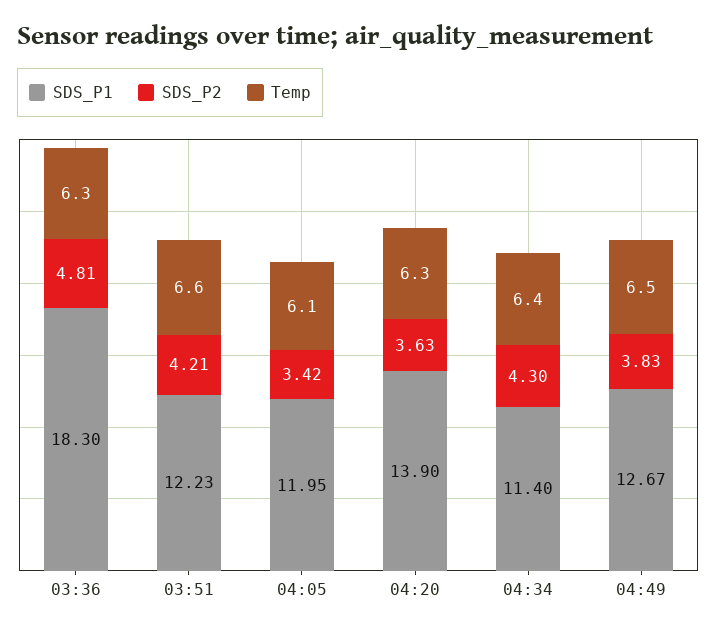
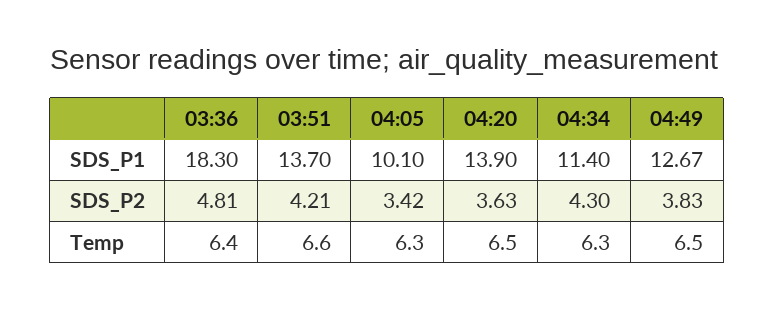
  {
    "SDS_P1": {
      "03:36": 18.3,
-     "03:51": 12.23,
+     "03:51": 13.7,
-     "04:05": 11.95,
+     "04:05": 10.1,
      "04:20": 13.9,
      "04:34": 11.4,
      "04:49": 12.67
    },
    "SDS_P2": {
      "03:36": 4.81,
      "03:51": 4.21,
      "04:05": 3.42,
      "04:20": 3.63,
      "04:34": 4.3,
      "04:49": 3.83
    },
    "Temp": {
-     "03:36": 6.3,
+     "03:36": 6.4,
      "03:51": 6.6,
-     "04:05": 6.1,
+     "04:05": 6.3,
-     "04:20": 6.3,
+     "04:20": 6.5,
-     "04:34": 6.4,
+     "04:34": 6.3,
      "04:49": 6.5
    }
  }

